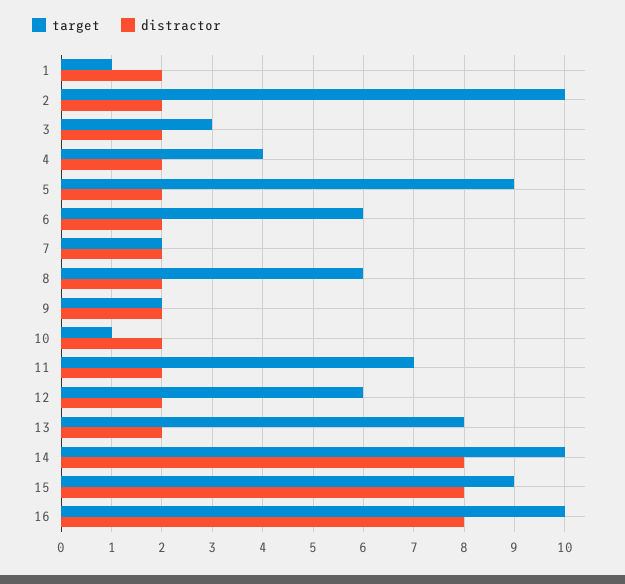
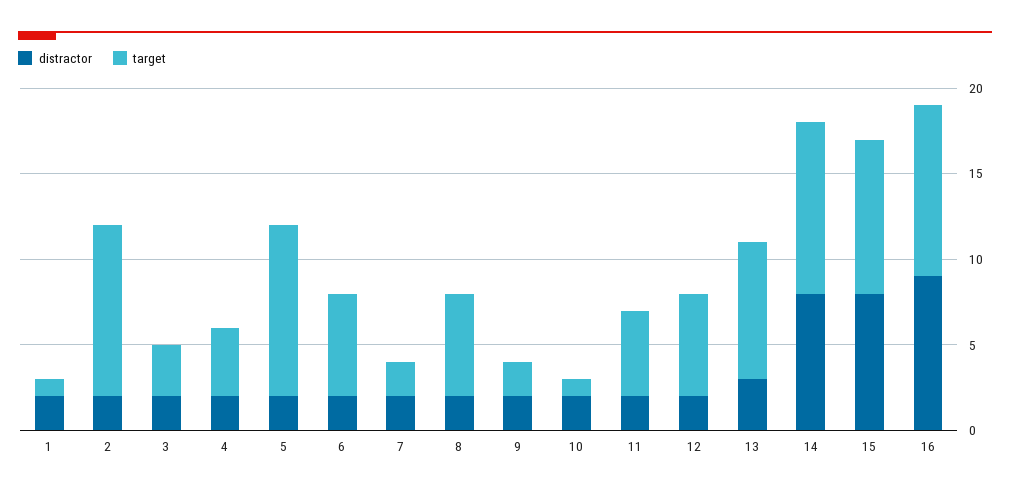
  {
    "target": {
      "1": 1,
      "2": 10,
      "3": 3,
      "4": 4,
-     "5": 9,
+     "5": 10,
      "6": 6,
      "7": 2,
      "8": 6,
      "9": 2,
      "10": 1,
-     "11": 7,
+     "11": 5,
      "12": 6,
      "13": 8,
      "14": 10,
      "15": 9,
      "16": 10
    },
    "distractor": {
      "1": 2,
      "2": 2,
      "3": 2,
      "4": 2,
      "5": 2,
      "6": 2,
      "7": 2,
      "8": 2,
      "9": 2,
      "10": 2,
      "11": 2,
      "12": 2,
-     "13": 2,
+     "13": 3,
      "14": 8,
      "15": 8,
-     "16": 8
+     "16": 9
    }
  }

